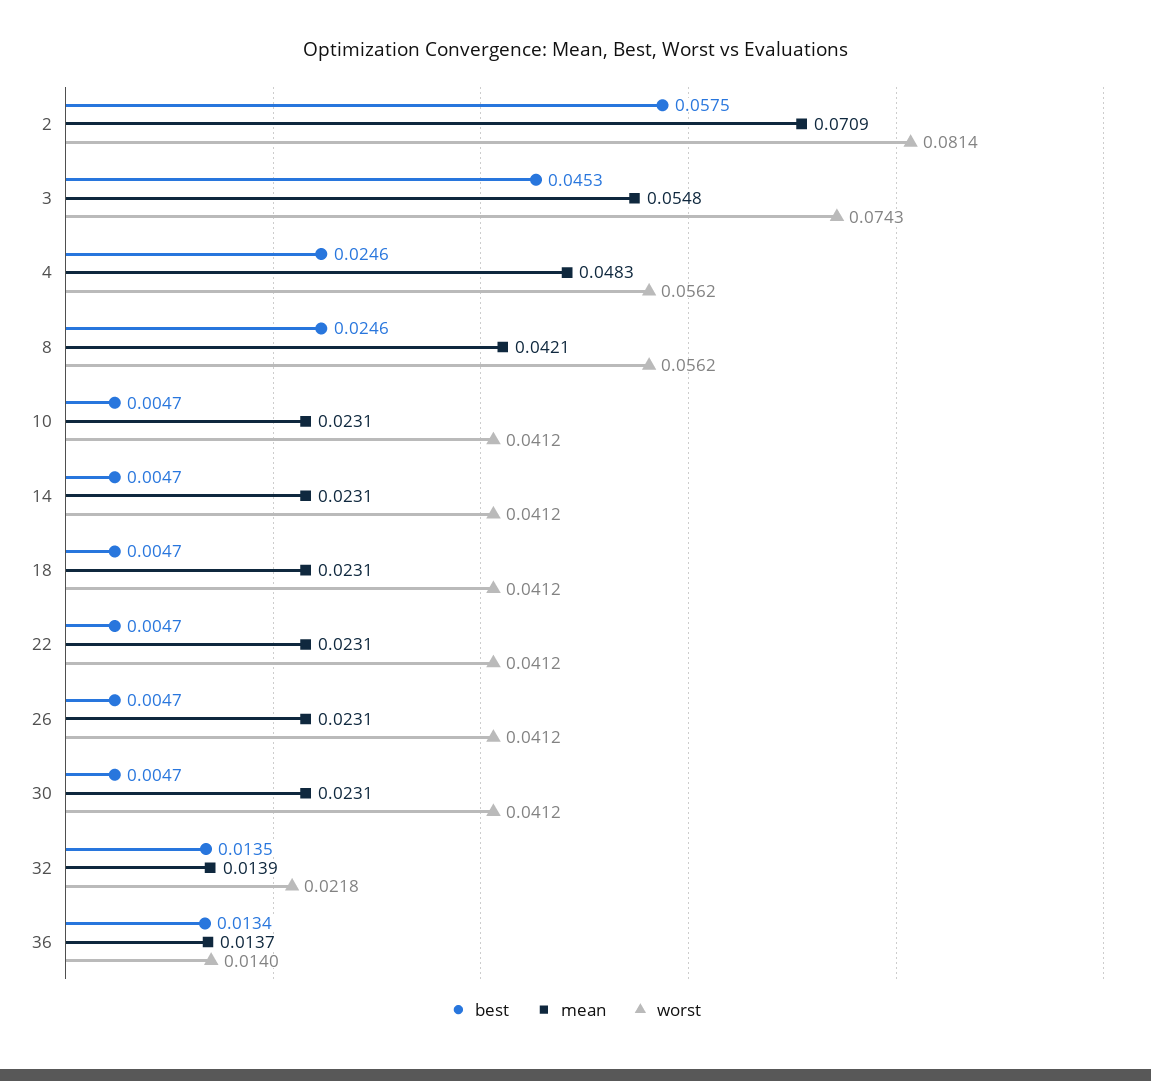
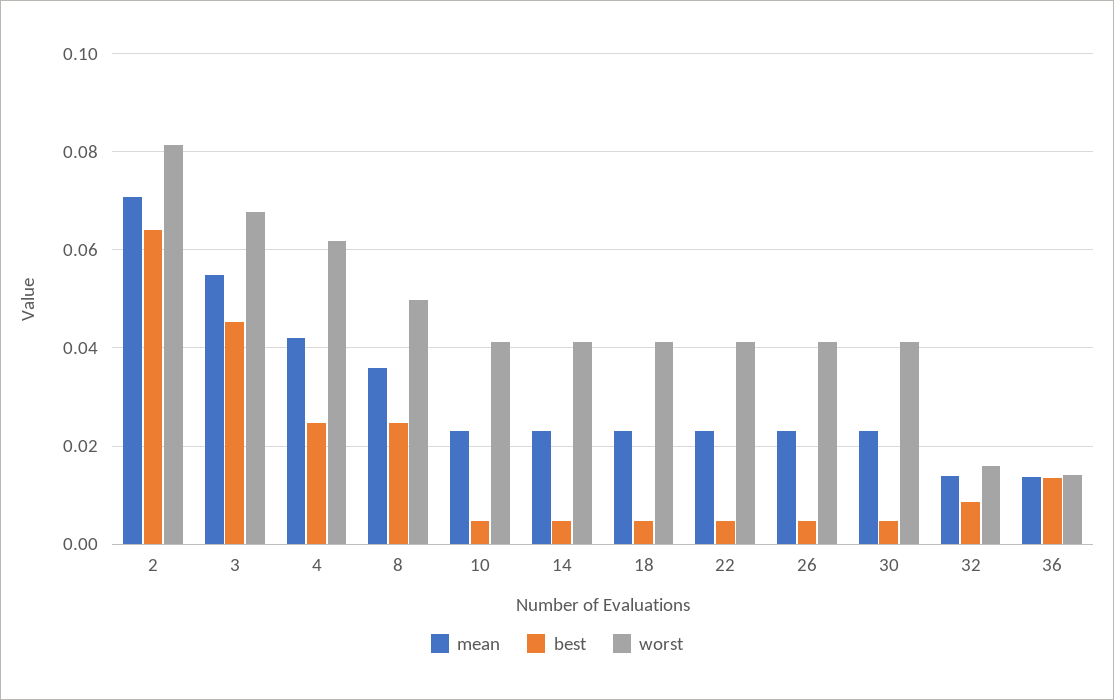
  {
    "best": {
-     "2": 0.0575,
+     "2": 0.064,
      "3": 0.0453,
      "4": 0.0246,
      "8": 0.0246,
      "10": 0.0047,
      "14": 0.0047,
      "18": 0.0047,
      "22": 0.0047,
      "26": 0.0047,
      "30": 0.0047,
-     "32": 0.0135,
+     "32": 0.008,
      "36": 0.0134
    },
    "mean": {
      "2": 0.0709,
      "3": 0.0548,
-     "4": 0.0483,
+     "4": 0.042,
-     "8": 0.0421,
+     "8": 0.036,
      "10": 0.0231,
      "14": 0.0231,
      "18": 0.0231,
      "22": 0.0231,
      "26": 0.0231,
      "30": 0.0231,
      "32": 0.0139,
      "36": 0.0137
    },
    "worst": {
      "2": 0.0814,
-     "3": 0.0743,
+     "3": 0.068,
-     "4": 0.0562,
+     "4": 0.062,
-     "8": 0.0562,
+     "8": 0.05,
      "10": 0.0412,
      "14": 0.0412,
      "18": 0.0412,
      "22": 0.0412,
      "26": 0.0412,
      "30": 0.0412,
-     "32": 0.0218,
+     "32": 0.016,
      "36": 0.014
    }
  }

